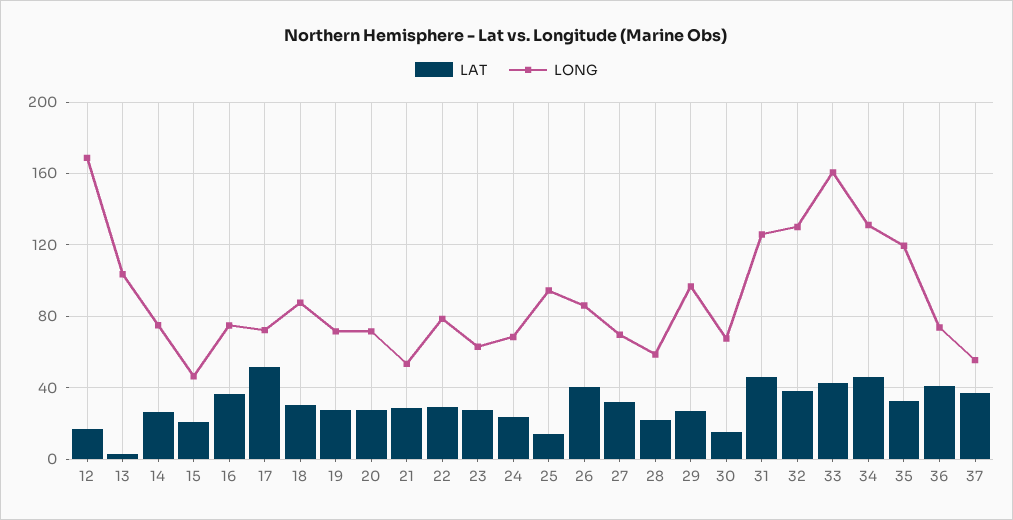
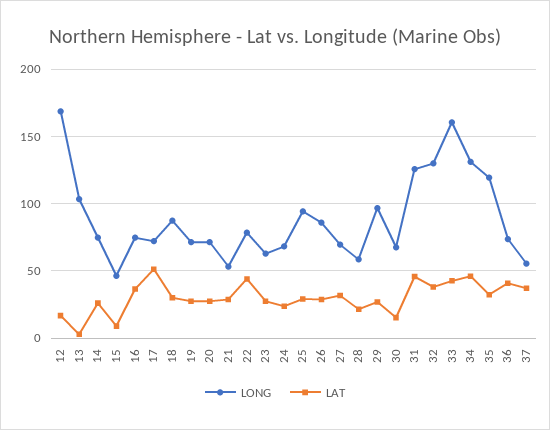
  {
    "LAT": {
      "12": 15,
      "13": 5,
      "14": 25,
-     "15": 20,
+     "15": 10,
      "16": 35,
      "17": 50,
      "18": 30,
      "19": 30,
      "20": 30,
      "21": 30,
-     "22": 30,
+     "22": 45,
      "23": 30,
      "24": 25,
-     "25": 15,
+     "25": 30,
-     "26": 40,
+     "26": 30,
      "27": 30,
      "28": 20,
      "29": 25,
      "30": 15,
      "31": 45,
      "32": 40,
      "33": 45,
      "34": 45,
      "35": 30,
      "36": 40,
      "37": 35
    },
    "LONG": {
      "12": 170,
      "13": 105,
      "14": 75,
      "15": 45,
      "16": 75,
      "17": 70,
      "18": 90,
      "19": 70,
      "20": 70,
      "21": 55,
      "22": 80,
      "23": 65,
      "24": 70,
      "25": 95,
      "26": 85,
      "27": 70,
      "28": 60,
      "29": 95,
      "30": 70,
      "31": 125,
      "32": 130,
      "33": 160,
      "34": 130,
      "35": 120,
      "36": 75,
      "37": 55
    }
  }

